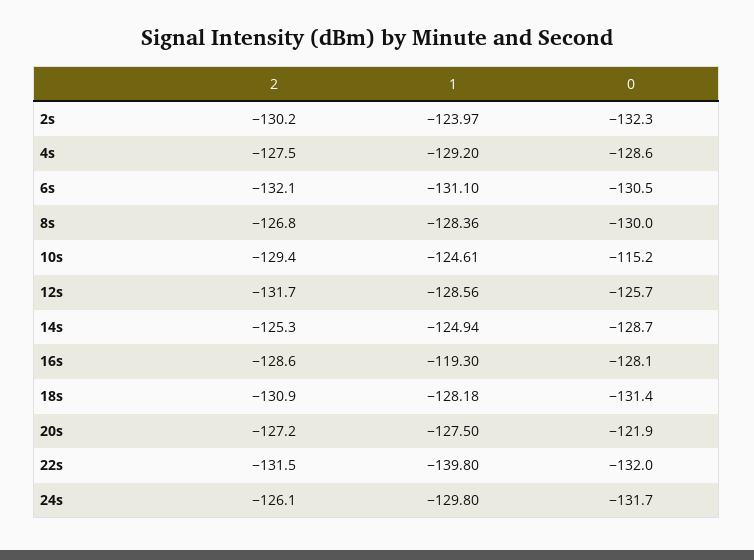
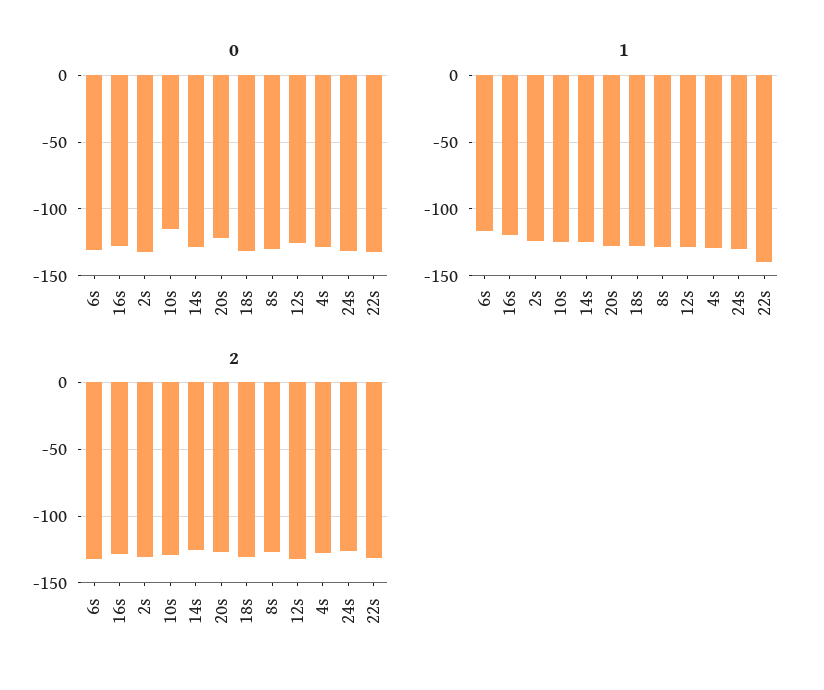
  {
    "2": {
      "2s": -130.2,
      "4s": -127.5,
      "6s": -132.1,
      "8s": -126.8,
      "10s": -129.4,
      "12s": -131.7,
      "14s": -125.3,
      "16s": -128.6,
      "18s": -130.9,
      "20s": -127.2,
      "22s": -131.5,
      "24s": -126.1
    },
    "1": {
      "2s": -123.97,
      "4s": -129.2,
-     "6s": -131.1,
+     "6s": -115,
      "8s": -128.36,
      "10s": -124.61,
      "12s": -128.56,
      "14s": -124.94,
      "16s": -119.3,
      "18s": -128.18,
      "20s": -127.5,
      "22s": -139.8,
      "24s": -129.8
    },
    "0": {
      "2s": -132.3,
      "4s": -128.6,
      "6s": -130.5,
      "8s": -130,
      "10s": -115.2,
      "12s": -125.7,
      "14s": -128.7,
      "16s": -128.1,
      "18s": -131.4,
      "20s": -121.9,
      "22s": -132,
      "24s": -131.7
    }
  }

